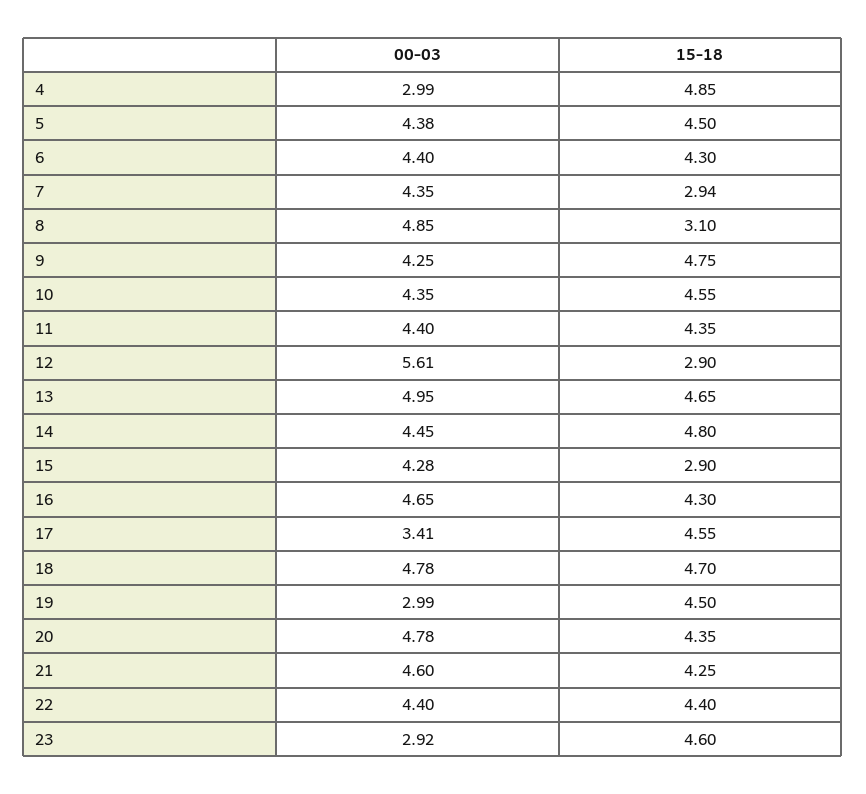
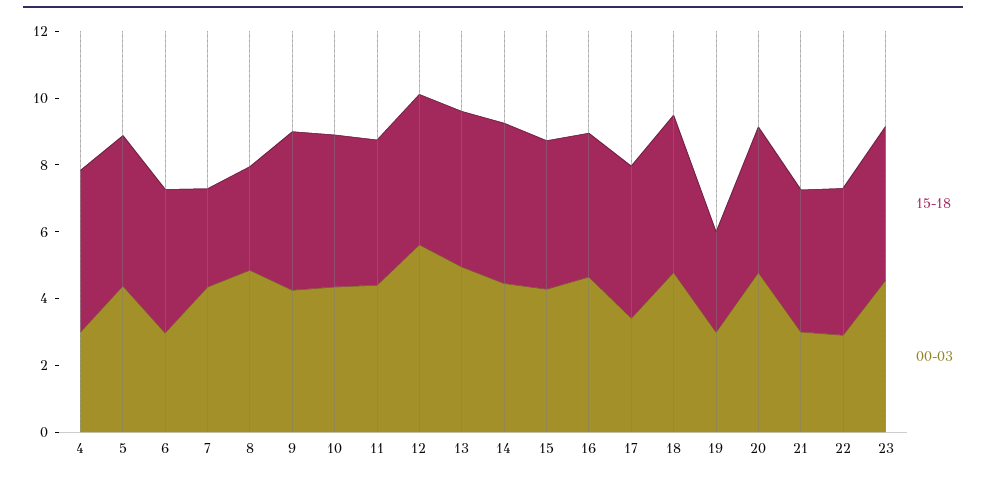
  {
    "00-03": {
      "4": 2.99,
      "5": 4.38,
-     "6": 4.4,
+     "6": 3,
      "7": 4.35,
      "8": 4.85,
      "9": 4.25,
      "10": 4.35,
      "11": 4.4,
      "12": 5.61,
      "13": 4.95,
      "14": 4.45,
      "15": 4.28,
      "16": 4.65,
      "17": 3.41,
      "18": 4.78,
      "19": 2.99,
      "20": 4.78,
-     "21": 4.6,
+     "21": 3,
-     "22": 4.4,
+     "22": 3,
-     "23": 2.92
+     "23": 4.5
    },
    "15-18": {
      "4": 4.85,
      "5": 4.5,
      "6": 4.3,
      "7": 2.94,
      "8": 3.1,
      "9": 4.75,
      "10": 4.55,
      "11": 4.35,
-     "12": 2.9,
+     "12": 4.5,
      "13": 4.65,
      "14": 4.8,
-     "15": 2.9,
+     "15": 4.5,
      "16": 4.3,
      "17": 4.55,
      "18": 4.7,
-     "19": 4.5,
+     "19": 3,
      "20": 4.35,
      "21": 4.25,
      "22": 4.4,
      "23": 4.6
    }
  }

